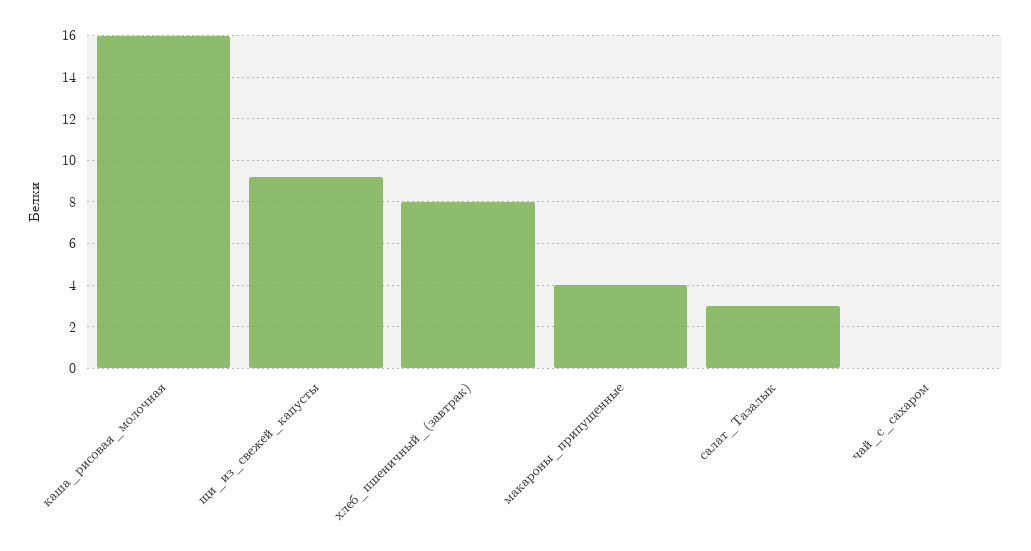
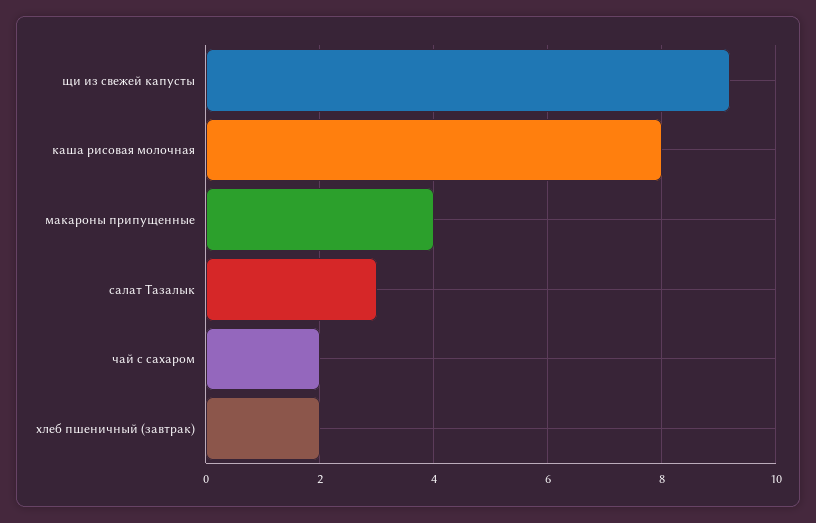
  {
-   "каша_рисовая_молочная": 16,
+   "каша_рисовая_молочная": 8,
    "щи_из_свежей_капусты": 9.2,
-   "хлеб_пшеничный_(завтрак)": 8,
+   "хлеб_пшеничный_(завтрак)": 2,
    "макароны_припущенные": 4,
    "салат_Тазалык": 3,
-   "чай_с_сахаром": 0
+   "чай_с_сахаром": 2
  }

